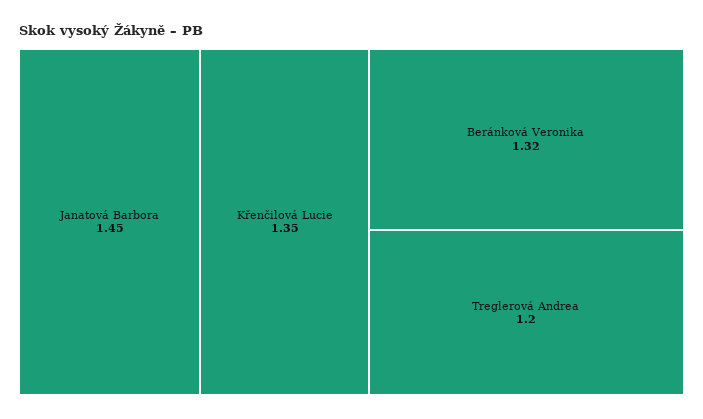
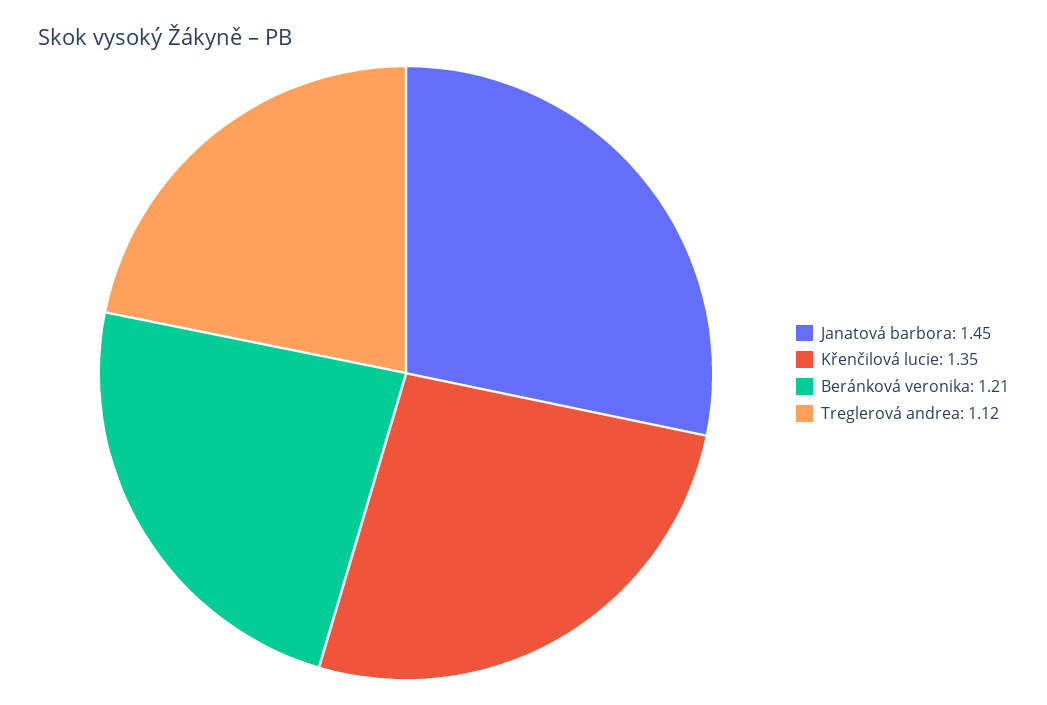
  {
    "Janatová Barbora": 1.45,
    "Křenčilová Lucie": 1.35,
-   "Beránková Veronika": 1.32,
+   "Beránková Veronika": 1.21,
-   "Treglerová Andrea": 1.2
+   "Treglerová Andrea": 1.12
  }

